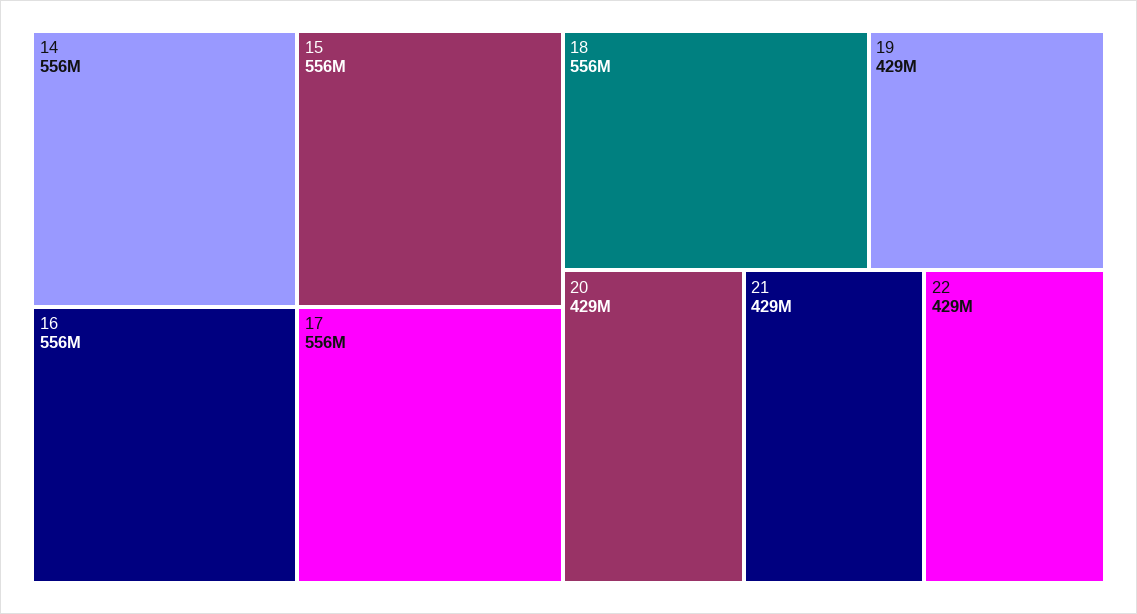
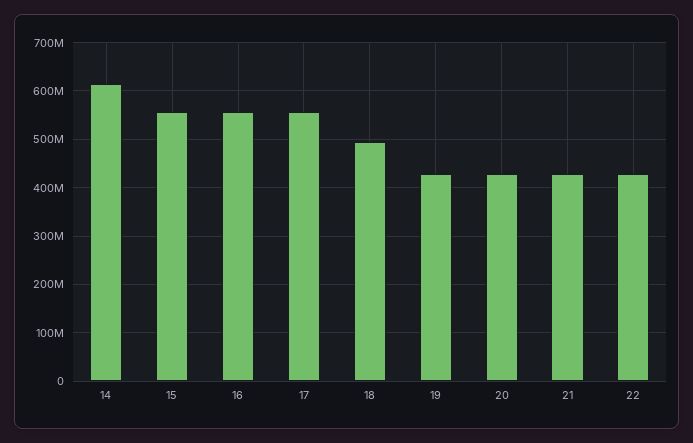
  {
-   "14": 556000000,
+   "14": 620000000,
    "15": 556000000,
    "16": 556000000,
    "17": 556000000,
-   "18": 556000000,
+   "18": 500000000,
    "19": 429000000,
    "20": 429000000,
    "21": 429000000,
    "22": 429000000
  }

